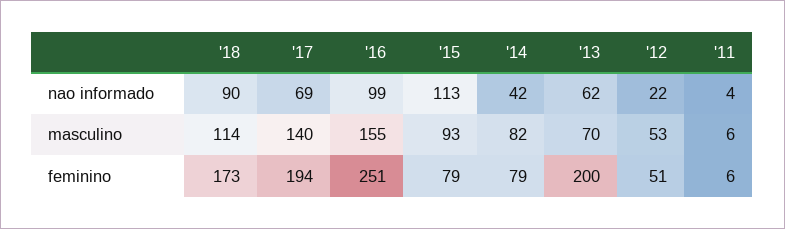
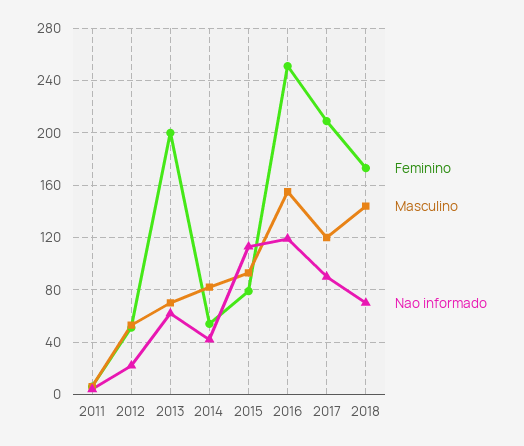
  {
    "nao informado": {
-     "'18": 90,
+     "'18": 70,
-     "'17": 69,
+     "'17": 90,
-     "'16": 99,
+     "'16": 120,
      "'15": 113,
      "'14": 42,
      "'13": 62,
      "'12": 22,
      "'11": 4
    },
    "masculino": {
-     "'18": 114,
+     "'18": 145,
-     "'17": 140,
+     "'17": 120,
      "'16": 155,
      "'15": 93,
      "'14": 82,
      "'13": 70,
      "'12": 53,
      "'11": 6
    },
    "feminino": {
      "'18": 173,
-     "'17": 194,
+     "'17": 210,
      "'16": 251,
      "'15": 79,
-     "'14": 79,
+     "'14": 55,
      "'13": 200,
      "'12": 51,
      "'11": 6
    }
  }

